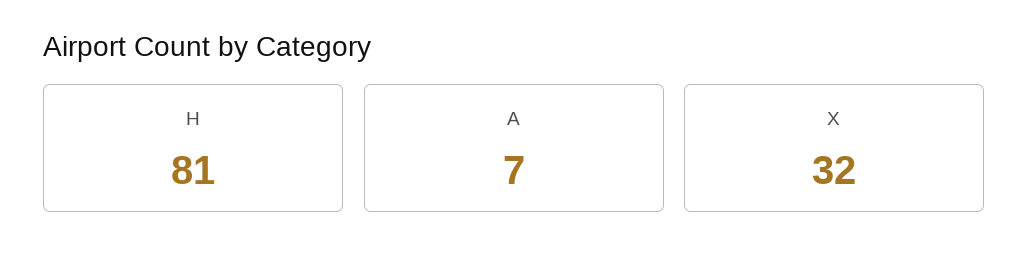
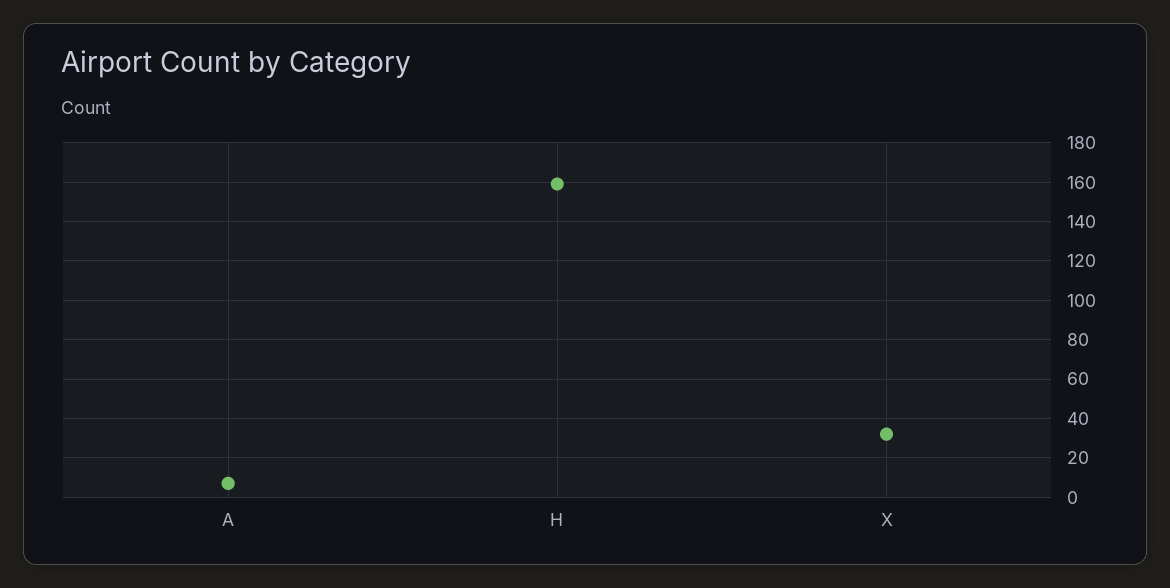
  {
-   "H": 81,
+   "H": 160,
    "A": 7,
    "X": 32
  }

